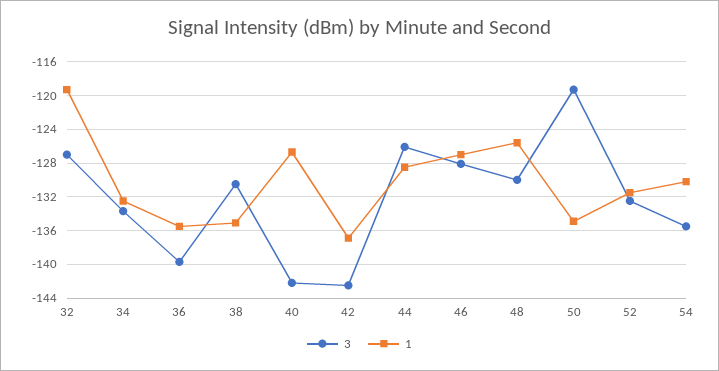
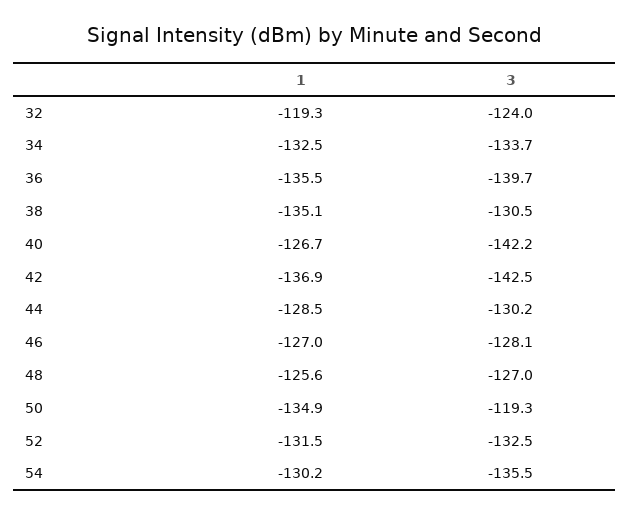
  {
    "3": {
-     "32": -127,
+     "32": -124,
      "34": -133.7,
      "36": -139.7,
      "38": -130.5,
      "40": -142.2,
      "42": -142.5,
-     "44": -126,
+     "44": -130.2,
      "46": -128.1,
-     "48": -130,
+     "48": -127,
      "50": -119.3,
      "52": -132.5,
      "54": -135.5
    },
    "1": {
      "32": -119.3,
      "34": -132.5,
      "36": -135.5,
      "38": -135.1,
      "40": -126.7,
      "42": -136.9,
      "44": -128.5,
      "46": -127,
      "48": -125.6,
      "50": -134.9,
      "52": -131.5,
      "54": -130.2
    }
  }

